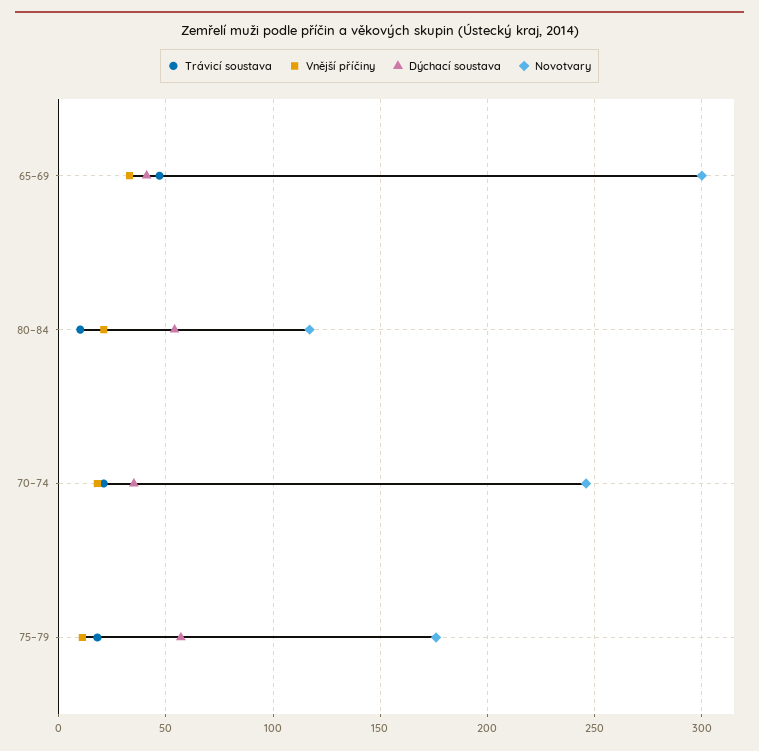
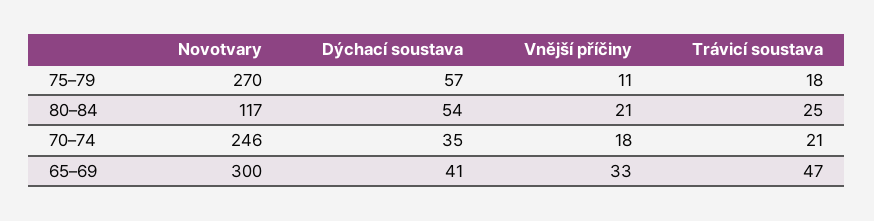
  {
    "Trávicí soustava": {
      "65–69": 47,
-     "80–84": 10,
+     "80–84": 25,
      "70–74": 21,
      "75–79": 18
    },
    "Vnější příčiny": {
      "65–69": 33,
      "80–84": 21,
      "70–74": 18,
      "75–79": 11
    },
    "Dýchací soustava": {
      "65–69": 41,
      "80–84": 54,
      "70–74": 35,
      "75–79": 57
    },
    "Novotvary": {
      "65–69": 300,
      "80–84": 117,
      "70–74": 246,
-     "75–79": 175
+     "75–79": 270
    }
  }

